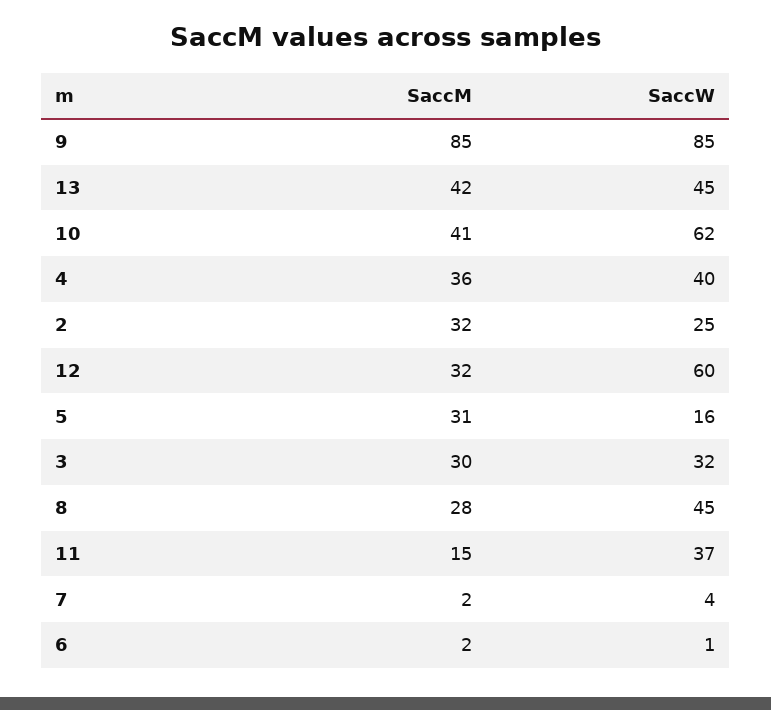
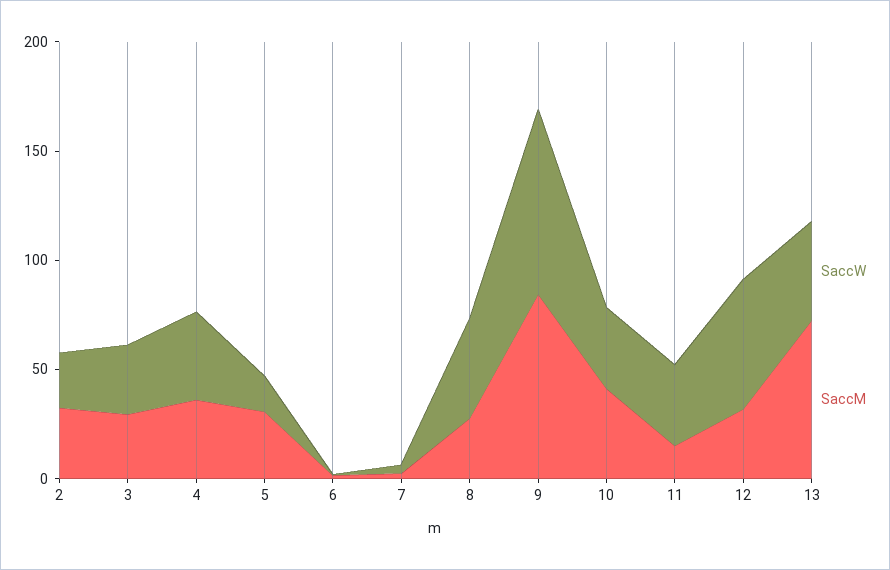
  {
    "SaccM": {
      "9": 85,
-     "13": 42,
+     "13": 70,
      "10": 41,
      "4": 36,
      "2": 32,
      "12": 32,
      "5": 31,
      "3": 30,
      "8": 28,
      "11": 15,
      "7": 2,
      "6": 2
    },
    "SaccW": {
      "9": 85,
      "13": 45,
-     "10": 62,
+     "10": 40,
      "4": 40,
      "2": 25,
      "12": 60,
      "5": 16,
      "3": 32,
      "8": 45,
      "11": 37,
      "7": 4,
      "6": 1
    }
  }

